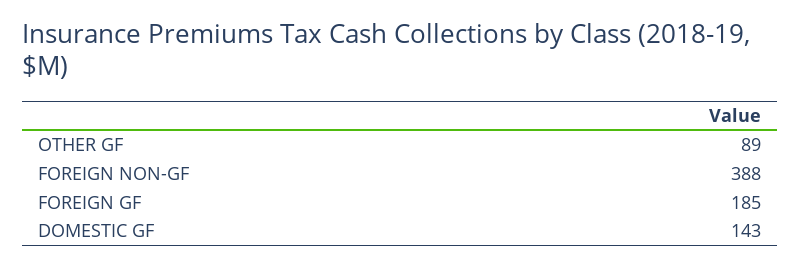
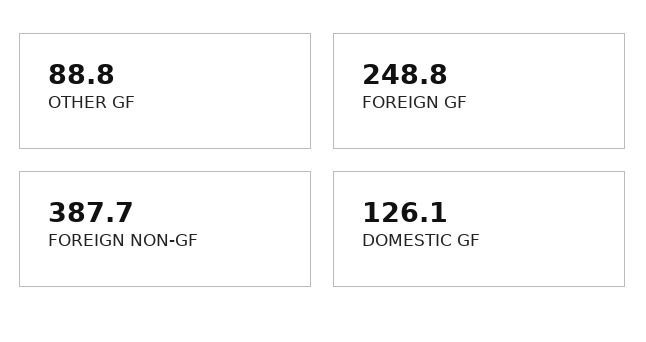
  {
    "OTHER GF": 88.8,
    "FOREIGN NON-GF": 387.7,
-   "FOREIGN GF": 185,
+   "FOREIGN GF": 248.8,
-   "DOMESTIC GF": 143
+   "DOMESTIC GF": 126.1
  }

